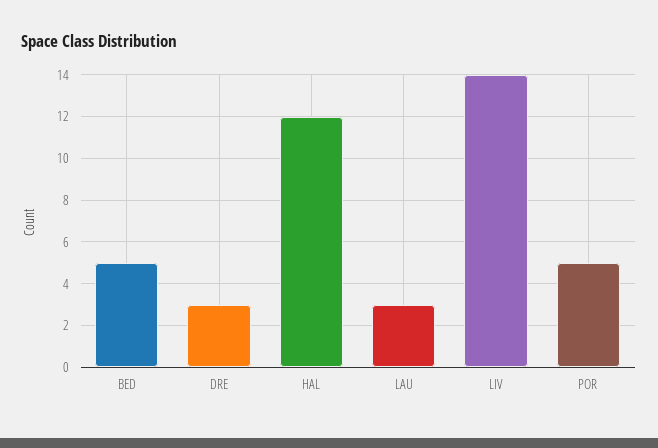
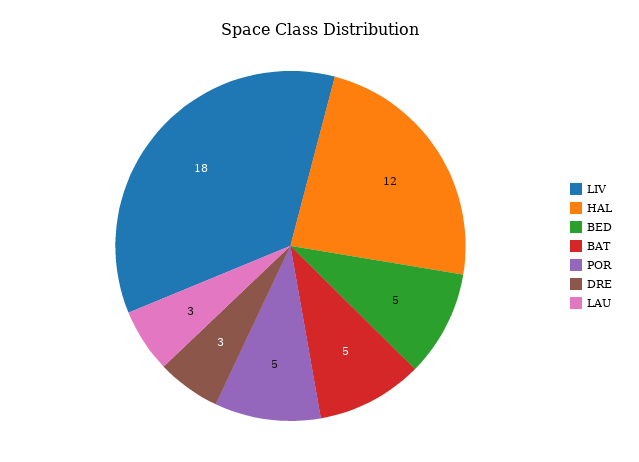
  {
    "BED": 5,
    "DRE": 3,
    "HAL": 12,
    "LAU": 3,
-   "LIV": 14,
+   "LIV": 18,
-   "POR": 5
+   "POR": 5,
+   "BAT": 5
  }

